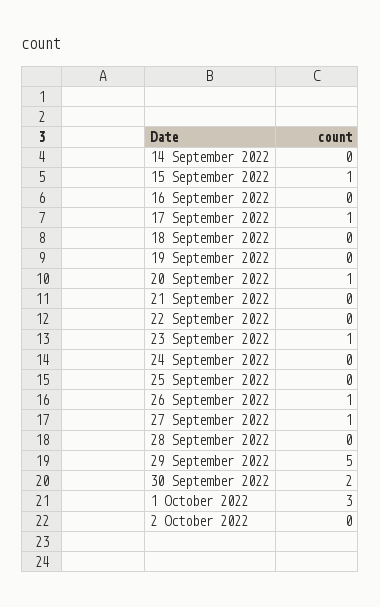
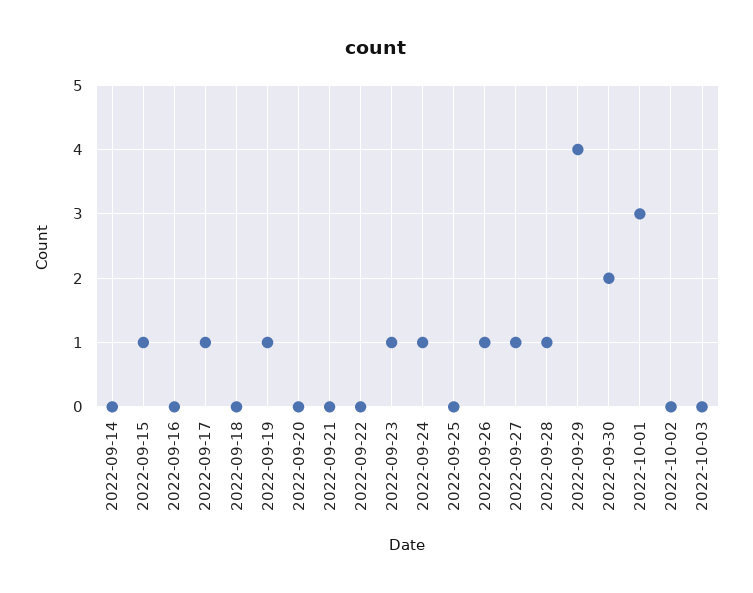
  {
    "14 September 2022": 0,
    "15 September 2022": 1,
    "16 September 2022": 0,
    "17 September 2022": 1,
    "18 September 2022": 0,
-   "19 September 2022": 0,
+   "19 September 2022": 1,
-   "20 September 2022": 1,
+   "20 September 2022": 0,
    "21 September 2022": 0,
    "22 September 2022": 0,
    "23 September 2022": 1,
-   "24 September 2022": 0,
+   "24 September 2022": 1,
    "25 September 2022": 0,
    "26 September 2022": 1,
    "27 September 2022": 1,
-   "28 September 2022": 0,
+   "28 September 2022": 1,
-   "29 September 2022": 5,
+   "29 September 2022": 4,
    "30 September 2022": 2,
    "1 October 2022": 3,
-   "2 October 2022": 0
+   "2 October 2022": 0,
+   "2022-10-03": 0
  }

